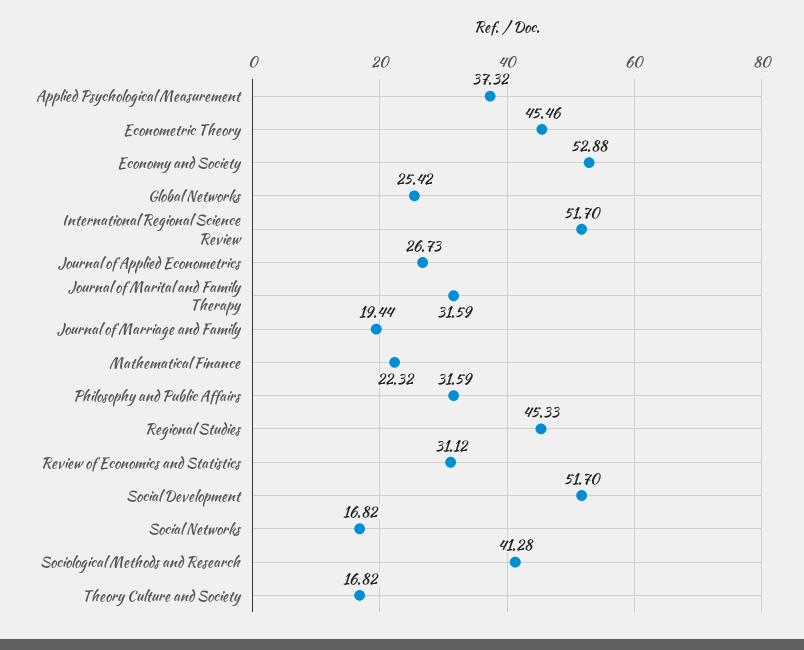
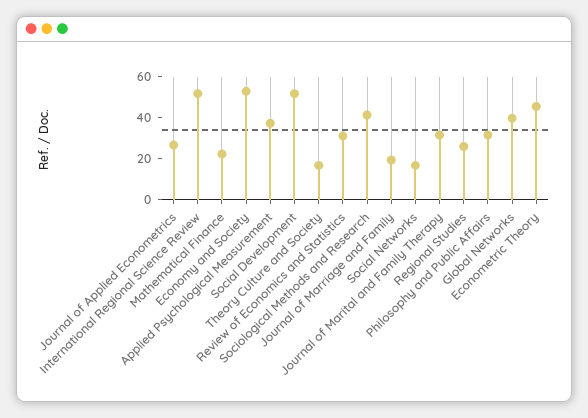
  {
    "Applied Psychological Measurement": 37.32,
    "Econometric Theory": 45.46,
    "Economy and Society": 52.88,
-   "Global Networks": 25.42,
+   "Global Networks": 40,
    "International Regional Science Review": 51.7,
    "Journal of Applied Econometrics": 26.73,
    "Journal of Marital and Family Therapy": 31.59,
    "Journal of Marriage and Family": 19.44,
    "Mathematical Finance": 22.32,
    "Philosophy and Public Affairs": 31.59,
-   "Regional Studies": 45.33,
+   "Regional Studies": 25,
    "Review of Economics and Statistics": 31.12,
    "Social Development": 51.7,
    "Social Networks": 16.82,
    "Sociological Methods and Research": 41.28,
    "Theory Culture and Society": 16.82
  }

